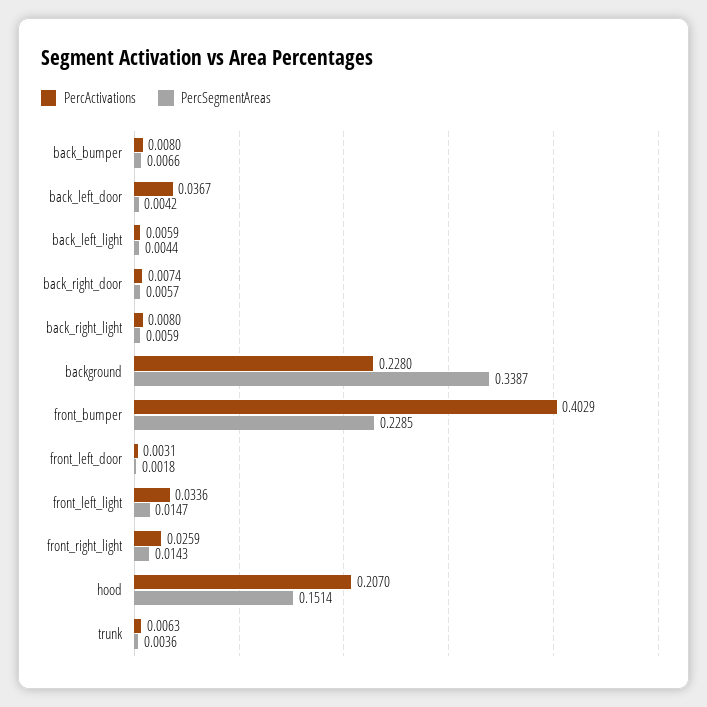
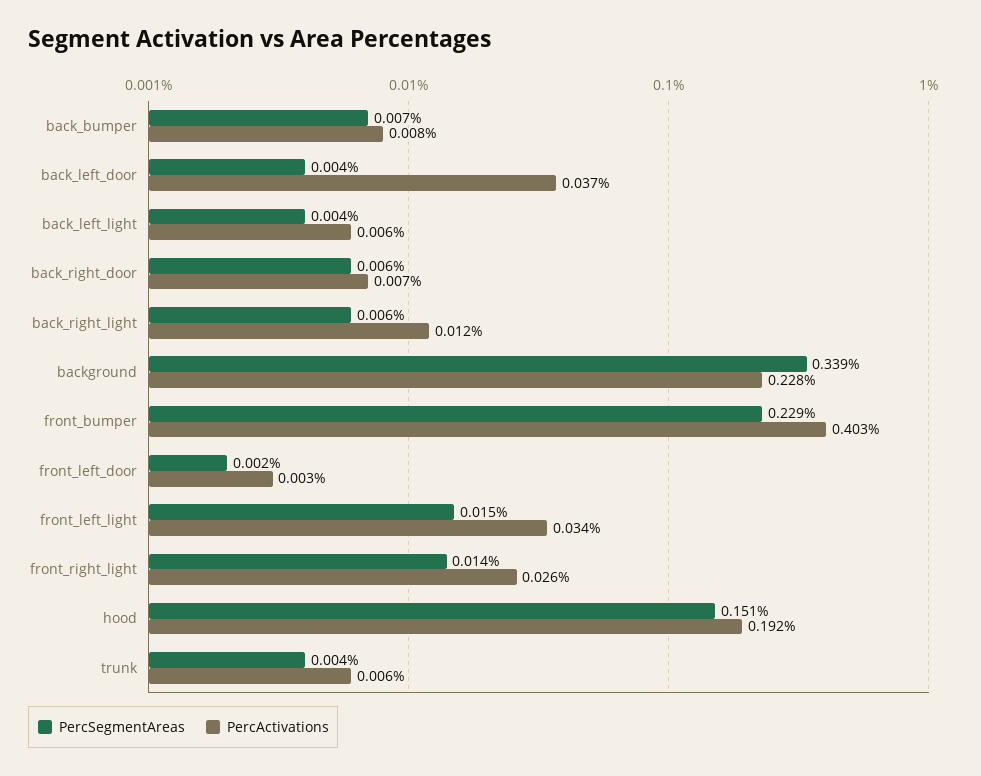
  {
    "PercActivations": {
      "back_bumper": 0.008,
      "back_left_door": 0.0367,
      "back_left_light": 0.0059,
      "back_right_door": 0.0074,
-     "back_right_light": 0.008,
+     "back_right_light": 0.012,
      "background": 0.228,
      "front_bumper": 0.4029,
      "front_left_door": 0.0031,
      "front_left_light": 0.0336,
      "front_right_light": 0.0259,
-     "hood": 0.207,
+     "hood": 0.192,
      "trunk": 0.0063
    },
    "PercSegmentAreas": {
      "back_bumper": 0.0066,
      "back_left_door": 0.0042,
      "back_left_light": 0.0044,
      "back_right_door": 0.0057,
      "back_right_light": 0.0059,
      "background": 0.3387,
      "front_bumper": 0.2285,
      "front_left_door": 0.0018,
      "front_left_light": 0.0147,
      "front_right_light": 0.0143,
      "hood": 0.1514,
      "trunk": 0.0036
    }
  }

